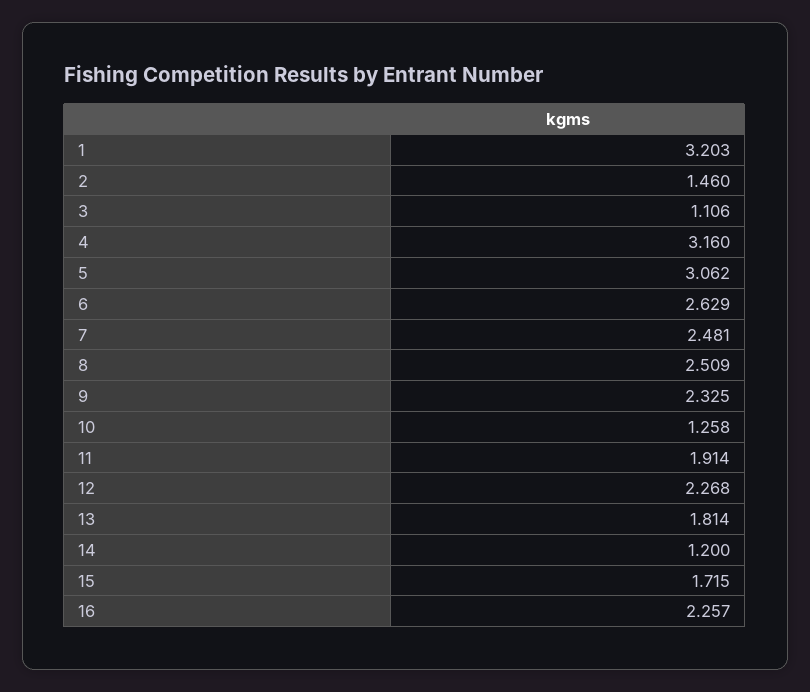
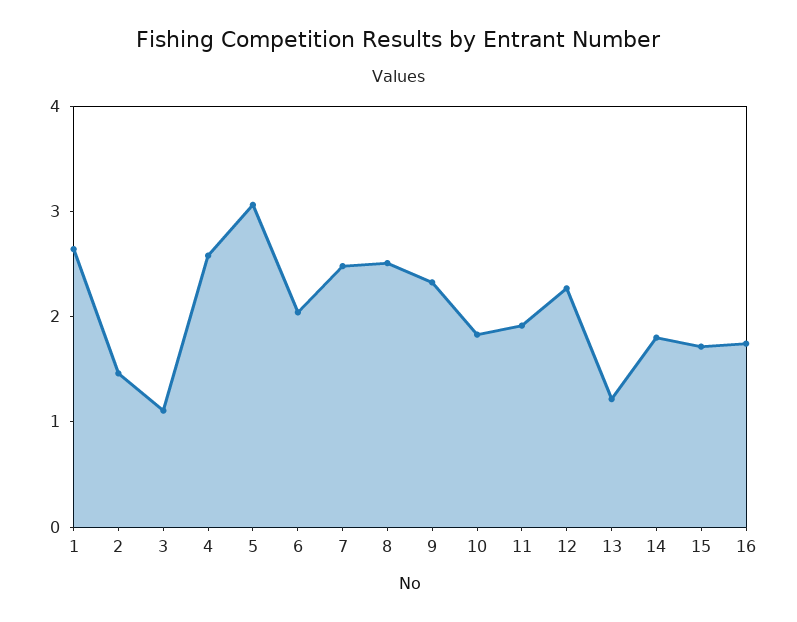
  {
-   "1": 3.203,
+   "1": 2.6,
    "2": 1.46,
    "3": 1.106,
-   "4": 3.16,
+   "4": 2.6,
    "5": 3.062,
-   "6": 2.629,
+   "6": 2,
    "7": 2.481,
    "8": 2.509,
    "9": 2.325,
-   "10": 1.258,
+   "10": 1.8,
    "11": 1.914,
    "12": 2.268,
-   "13": 1.814,
+   "13": 1.2,
-   "14": 1.2,
+   "14": 1.8,
    "15": 1.715,
-   "16": 2.257
+   "16": 1.8
  }

